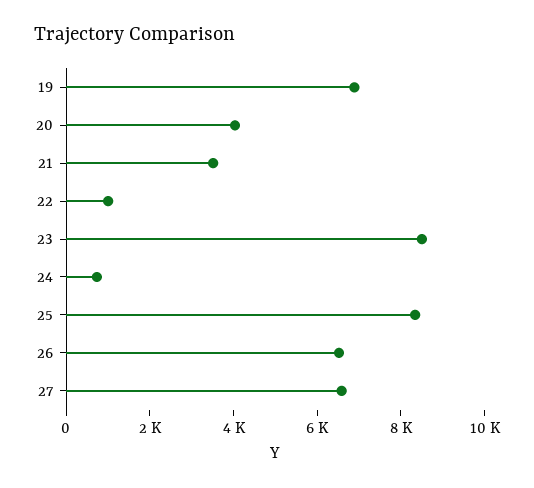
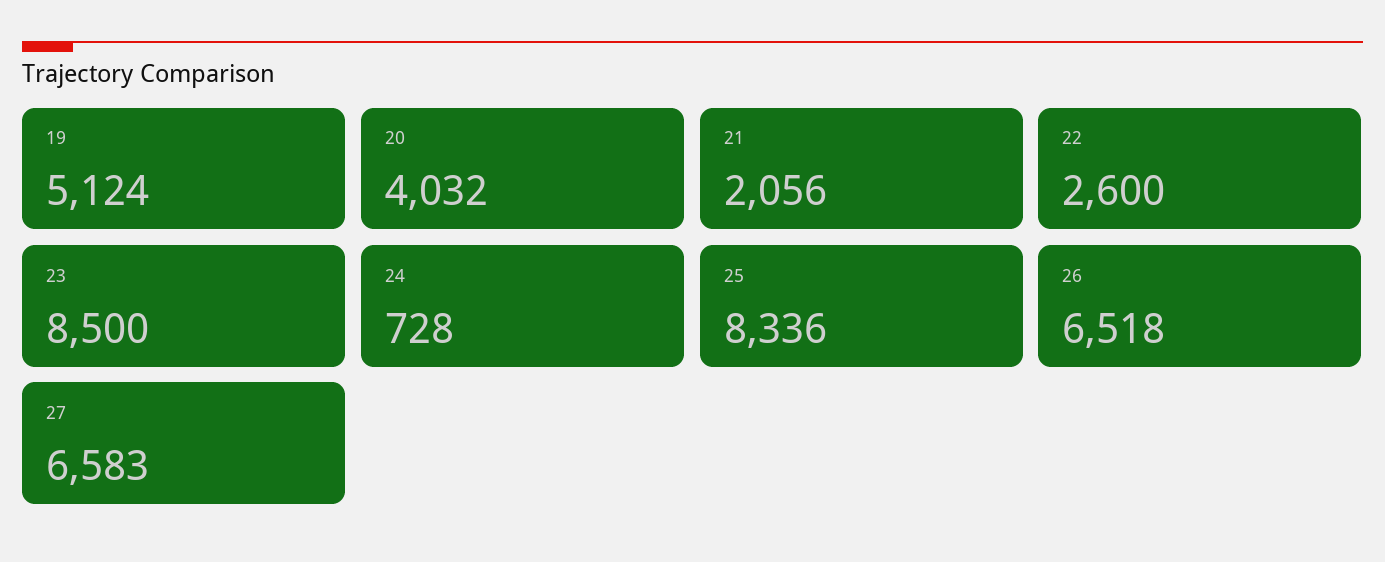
  {
-   "19": 7000,
+   "19": 5124,
    "20": 4032,
-   "21": 3500,
+   "21": 2056,
-   "22": 1000,
+   "22": 2600,
    "23": 8500,
    "24": 728,
    "25": 8336,
    "26": 6518,
    "27": 6583
  }

